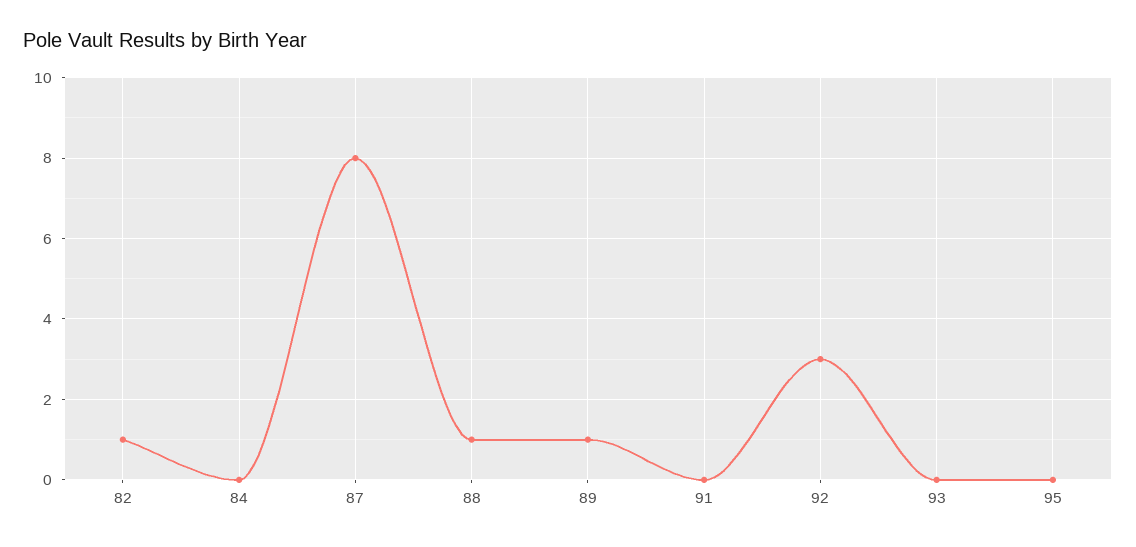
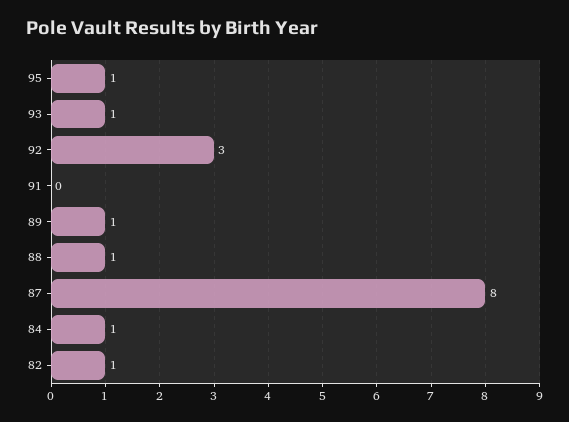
  {
    "82": 1,
-   "84": 0,
+   "84": 1,
    "87": 8,
    "88": 1,
    "89": 1,
    "91": 0,
    "92": 3,
-   "93": 0,
+   "93": 1,
-   "95": 0
+   "95": 1
  }

